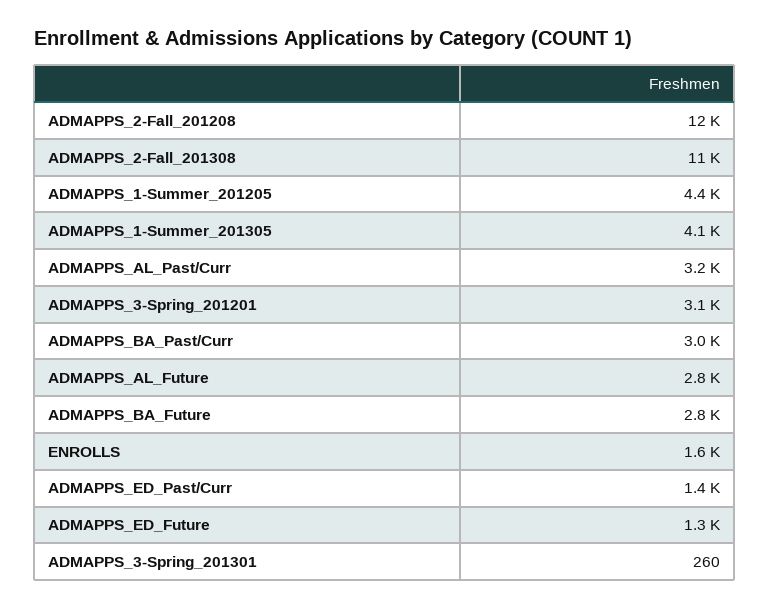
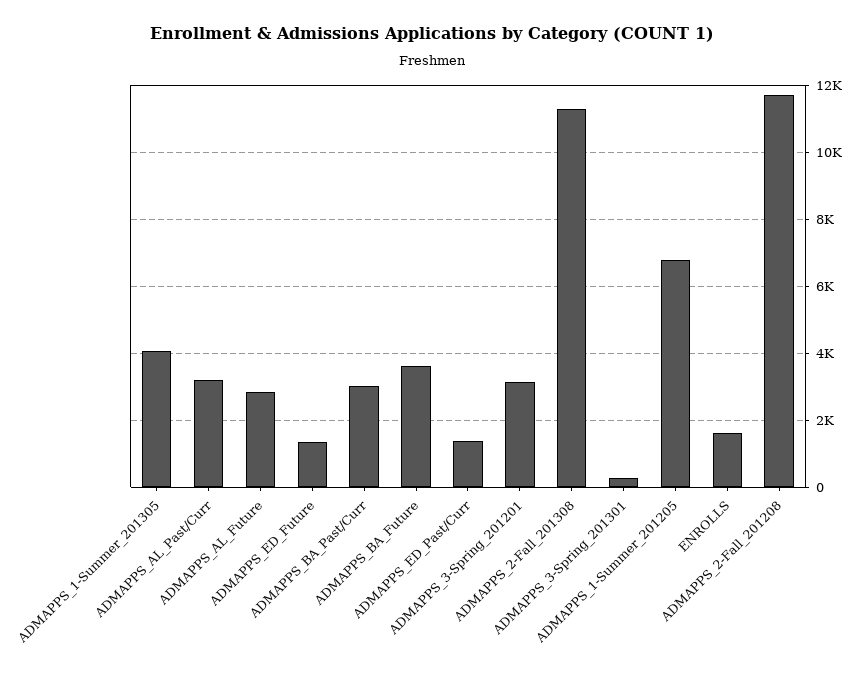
  {
    "ADMAPPS_2-Fall_201208": 12000,
    "ADMAPPS_2-Fall_201308": 11000,
-   "ADMAPPS_1-Summer_201205": 4400,
+   "ADMAPPS_1-Summer_201205": 6800,
    "ADMAPPS_1-Summer_201305": 4100,
    "ADMAPPS_AL_Past/Curr": 3200,
    "ADMAPPS_3-Spring_201201": 3100,
    "ADMAPPS_BA_Past/Curr": 3000,
    "ADMAPPS_AL_Future": 2800,
-   "ADMAPPS_BA_Future": 2800,
+   "ADMAPPS_BA_Future": 3600,
    "ENROLLS": 1600,
    "ADMAPPS_ED_Past/Curr": 1400,
    "ADMAPPS_ED_Future": 1300,
    "ADMAPPS_3-Spring_201301": 260
  }

